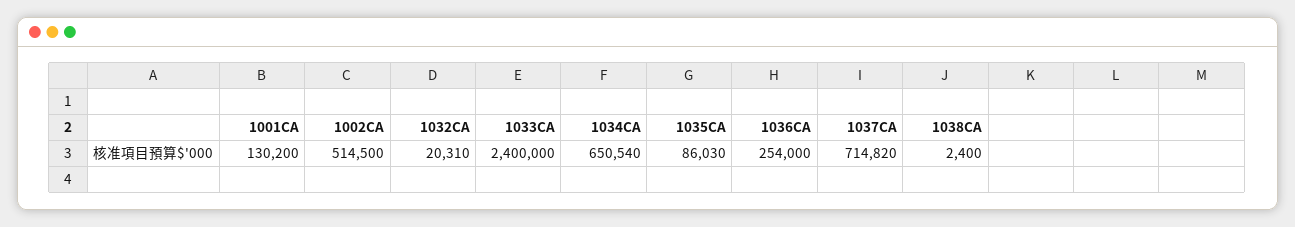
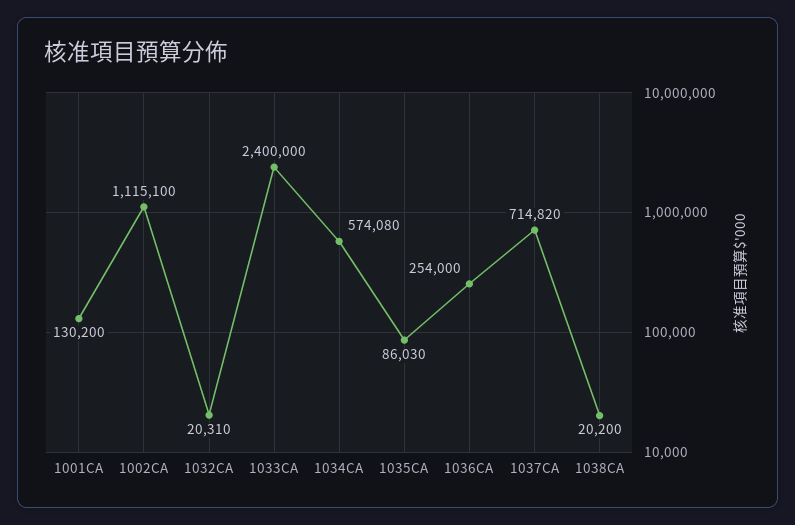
  {
    "1001CA": 130200,
-   "1002CA": 514500,
+   "1002CA": 1115100,
    "1032CA": 20310,
    "1033CA": 2400000,
-   "1034CA": 650540,
+   "1034CA": 574080,
    "1035CA": 86030,
    "1036CA": 254000,
    "1037CA": 714820,
-   "1038CA": 2400
+   "1038CA": 20200
  }

